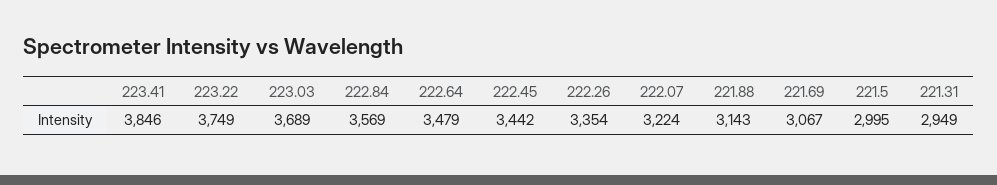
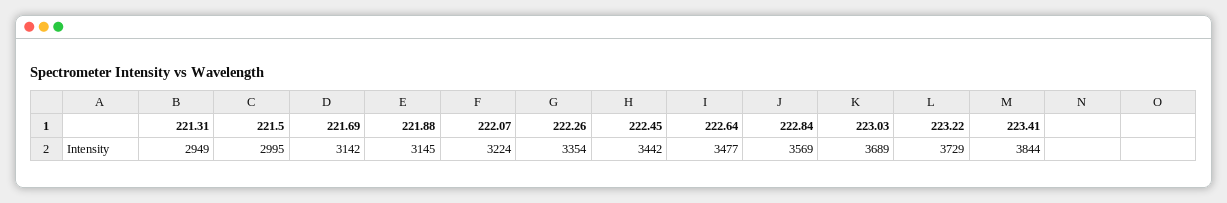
  {
-   "223.41": 3846,
+   "223.41": 3844,
-   "223.22": 3749,
+   "223.22": 3729,
    "223.03": 3689,
    "222.84": 3569,
-   "222.64": 3479,
+   "222.64": 3477,
    "222.45": 3442,
    "222.26": 3354,
    "222.07": 3224,
-   "221.88": 3143,
+   "221.88": 3145,
-   "221.69": 3067,
+   "221.69": 3142,
    "221.5": 2995,
    "221.31": 2949
  }

